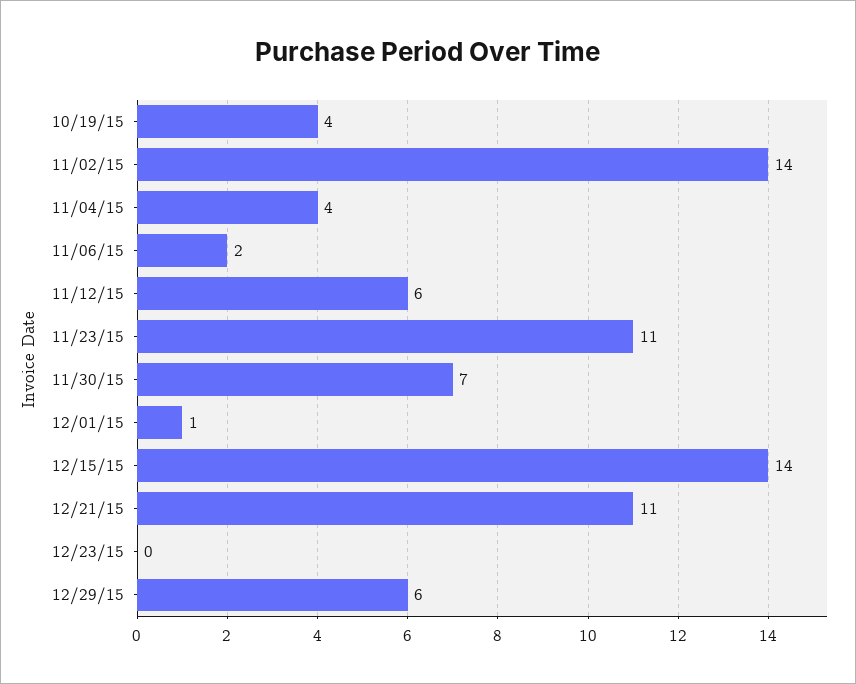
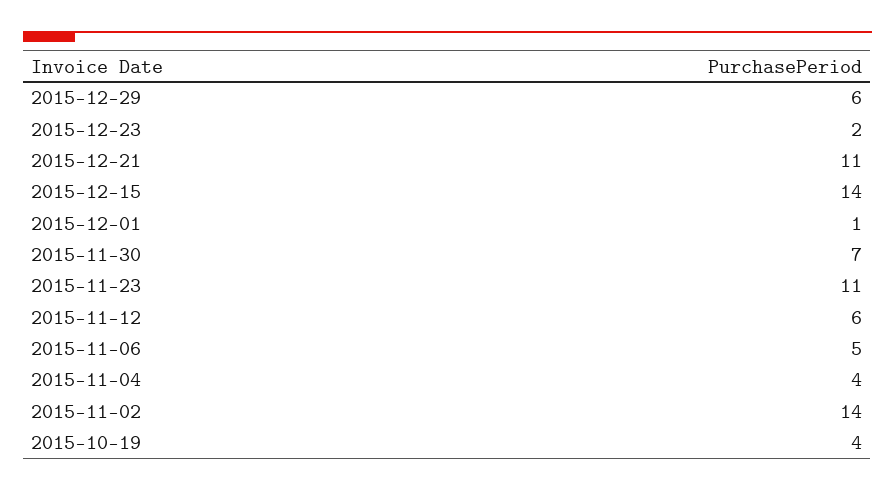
  {
    "10/19/15": 4,
    "11/02/15": 14,
    "11/04/15": 4,
-   "11/06/15": 2,
+   "11/06/15": 5,
    "11/12/15": 6,
    "11/23/15": 11,
    "11/30/15": 7,
    "12/01/15": 1,
    "12/15/15": 14,
    "12/21/15": 11,
-   "12/23/15": 0,
+   "12/23/15": 2,
    "12/29/15": 6
  }

